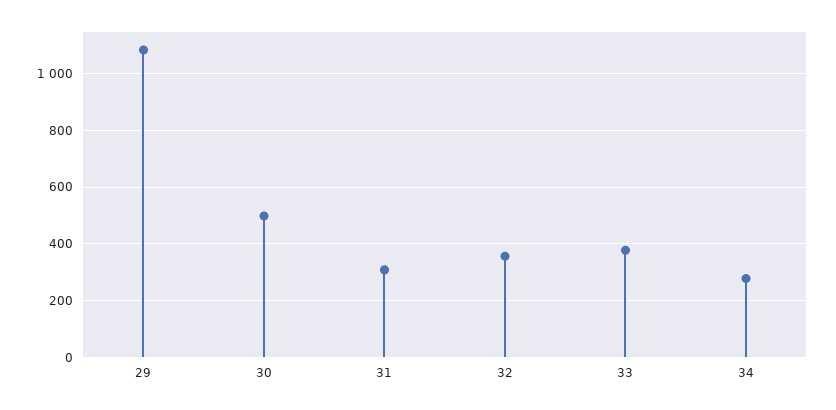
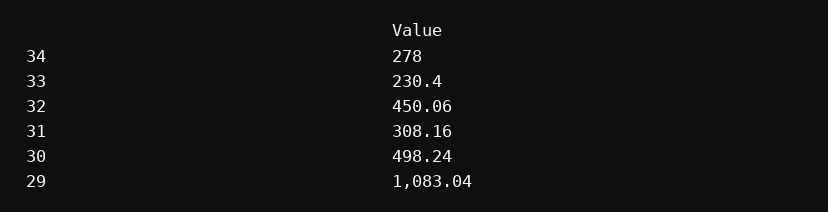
  {
    "29": 1083.04,
    "30": 498.24,
    "31": 308.16,
-   "32": 350,
+   "32": 450.06,
-   "33": 375,
+   "33": 230.4,
    "34": 278
  }

